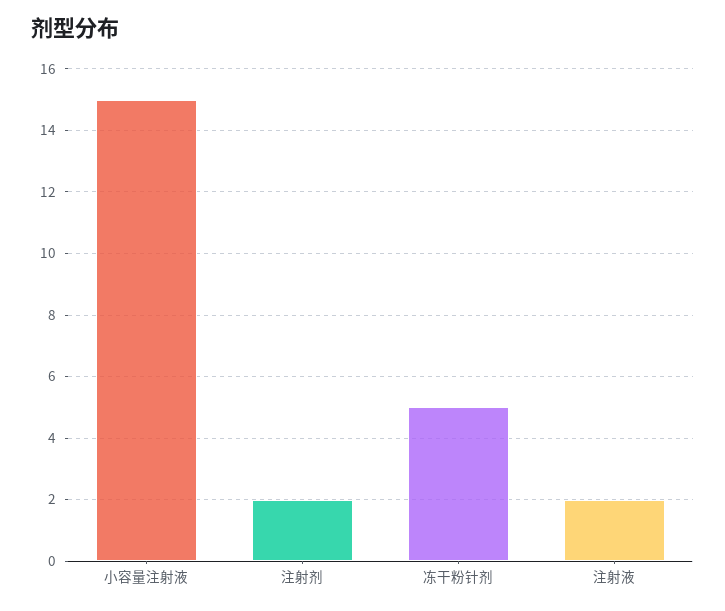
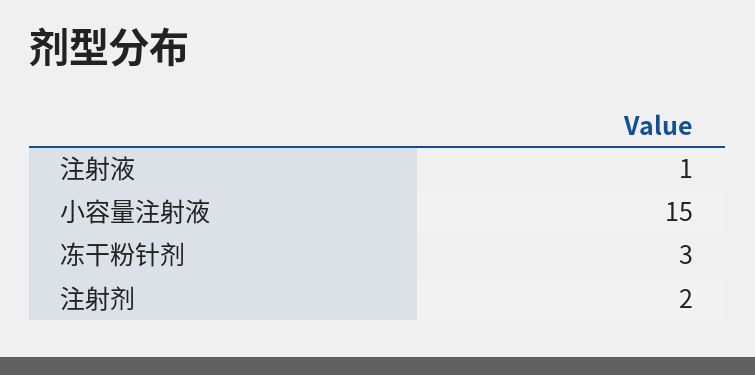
  {
    "小容量注射液": 15,
    "注射剂": 2,
-   "冻干粉针剂": 5,
+   "冻干粉针剂": 3,
-   "注射液": 2
+   "注射液": 1
  }

